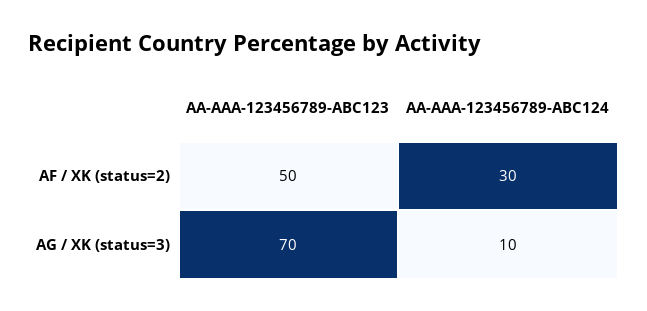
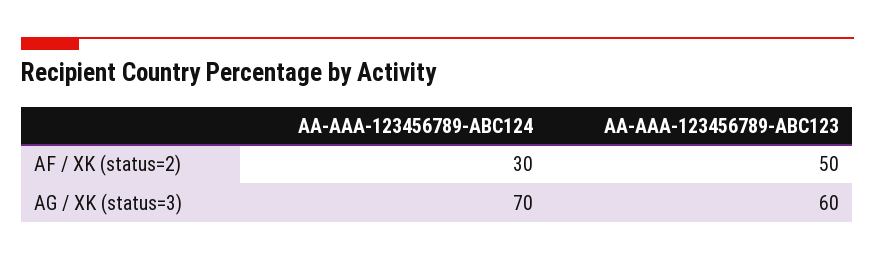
  {
    "AA-AAA-123456789-ABC123": {
      "AF / XK (status=2)": 50,
-     "AG / XK (status=3)": 70
+     "AG / XK (status=3)": 60
    },
    "AA-AAA-123456789-ABC124": {
      "AF / XK (status=2)": 30,
-     "AG / XK (status=3)": 10
+     "AG / XK (status=3)": 70
    }
  }

